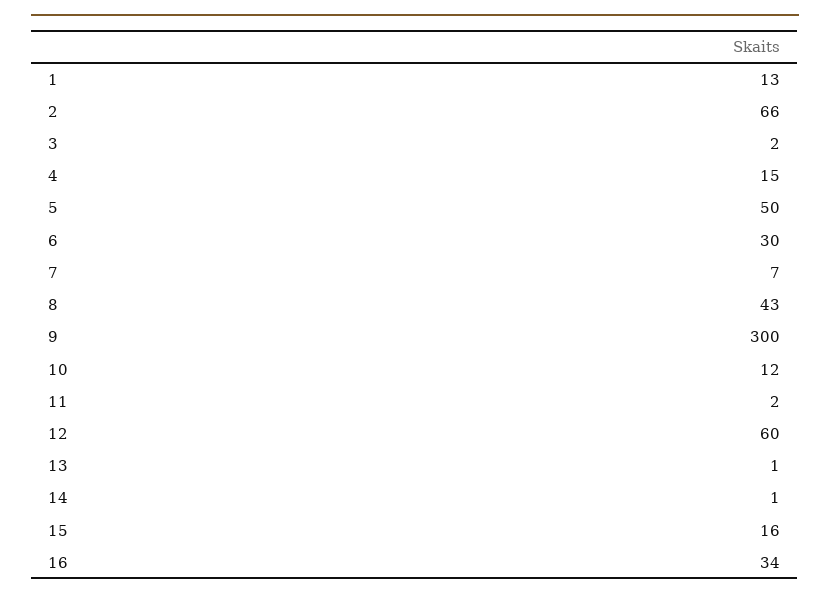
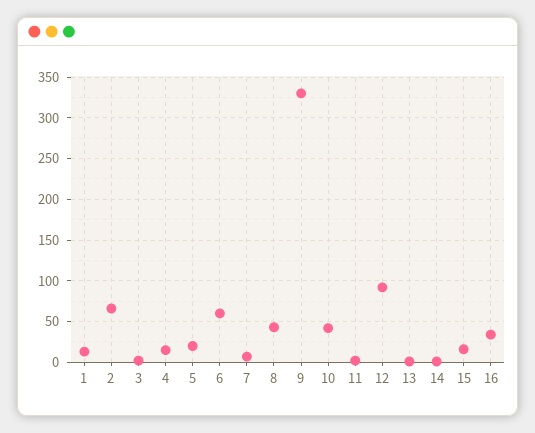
  {
    "1": 13,
    "2": 66,
    "3": 2,
    "4": 15,
-   "5": 50,
+   "5": 20,
-   "6": 30,
+   "6": 60,
    "7": 7,
    "8": 43,
-   "9": 300,
+   "9": 330,
-   "10": 12,
+   "10": 40,
    "11": 2,
-   "12": 60,
+   "12": 90,
    "13": 1,
    "14": 1,
    "15": 16,
    "16": 34
  }

